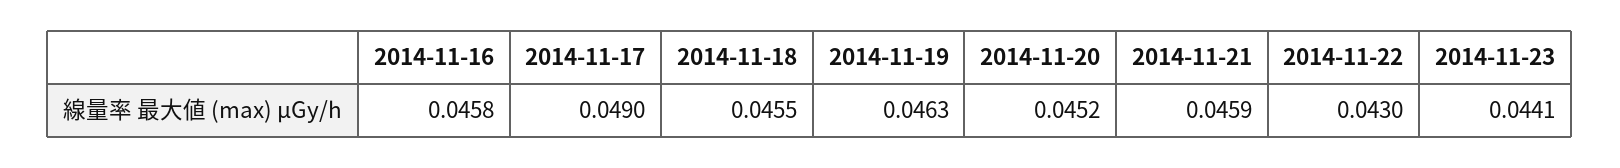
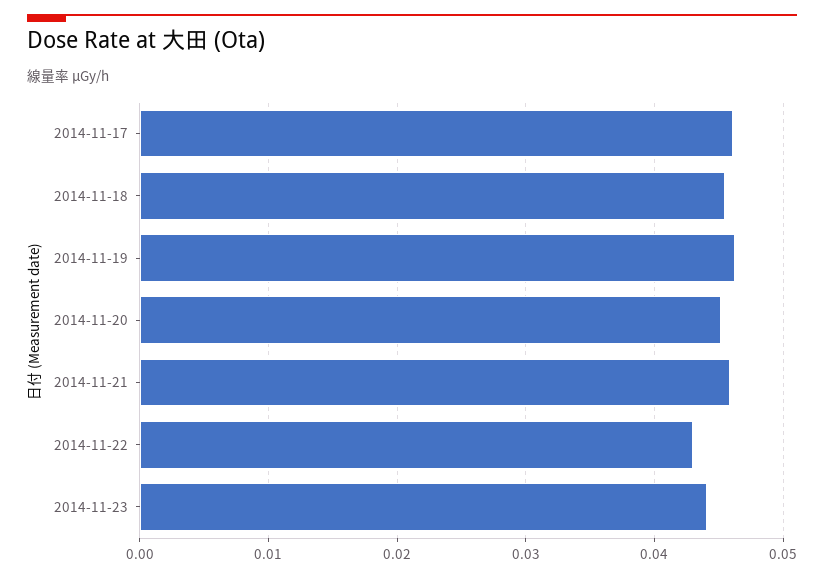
  {
-   "2014-11-16": 0.0458,
-   "2014-11-17": 0.049,
+   "2014-11-17": 0.046,
    "2014-11-18": 0.0455,
    "2014-11-19": 0.0463,
    "2014-11-20": 0.0452,
    "2014-11-21": 0.0459,
    "2014-11-22": 0.043,
    "2014-11-23": 0.0441
  }

